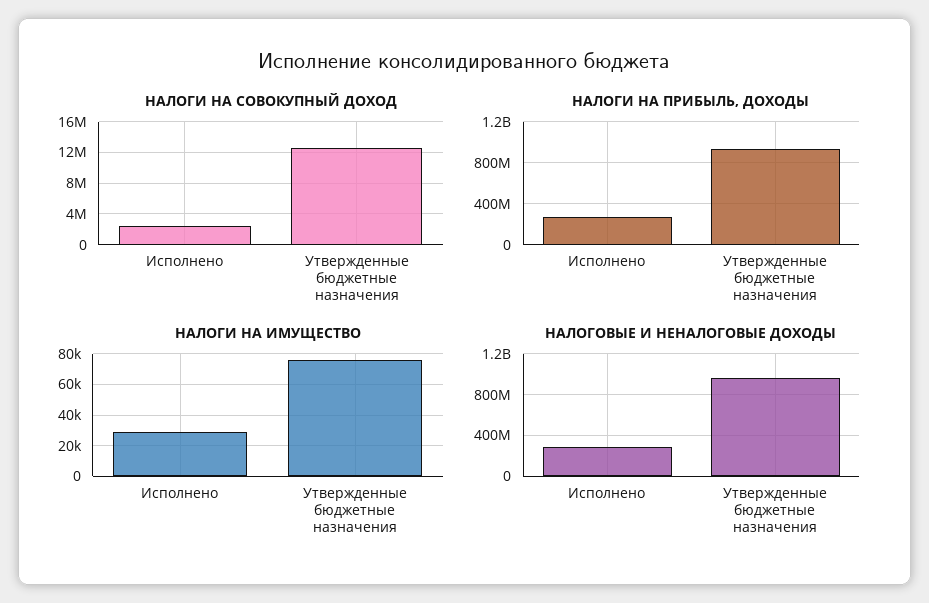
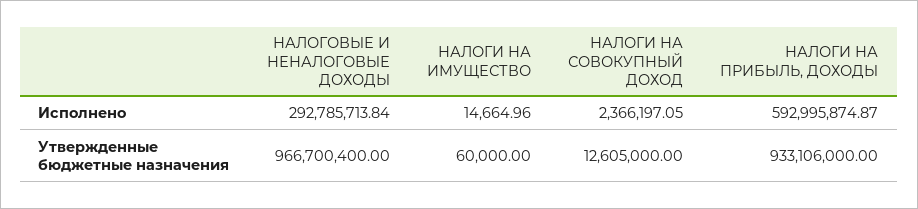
  {
    "НАЛОГИ НА СОВОКУПНЫЙ ДОХОД": {
      "Исполнено": 2366197.05,
      "Утвержденные бюджетные назначения": 12605000
    },
    "НАЛОГИ НА ПРИБЫЛЬ, ДОХОДЫ": {
-     "Исполнено": 300000000,
+     "Исполнено": 592995874.87,
      "Утвержденные бюджетные назначения": 933106000
    },
    "НАЛОГИ НА ИМУЩЕСТВО": {
-     "Исполнено": 30000,
+     "Исполнено": 14664.96,
-     "Утвержденные бюджетные назначения": 75000
+     "Утвержденные бюджетные назначения": 60000
    },
    "НАЛОГОВЫЕ И НЕНАЛОГОВЫЕ ДОХОДЫ": {
      "Исполнено": 292785713.84,
      "Утвержденные бюджетные назначения": 966700400
    }
  }

